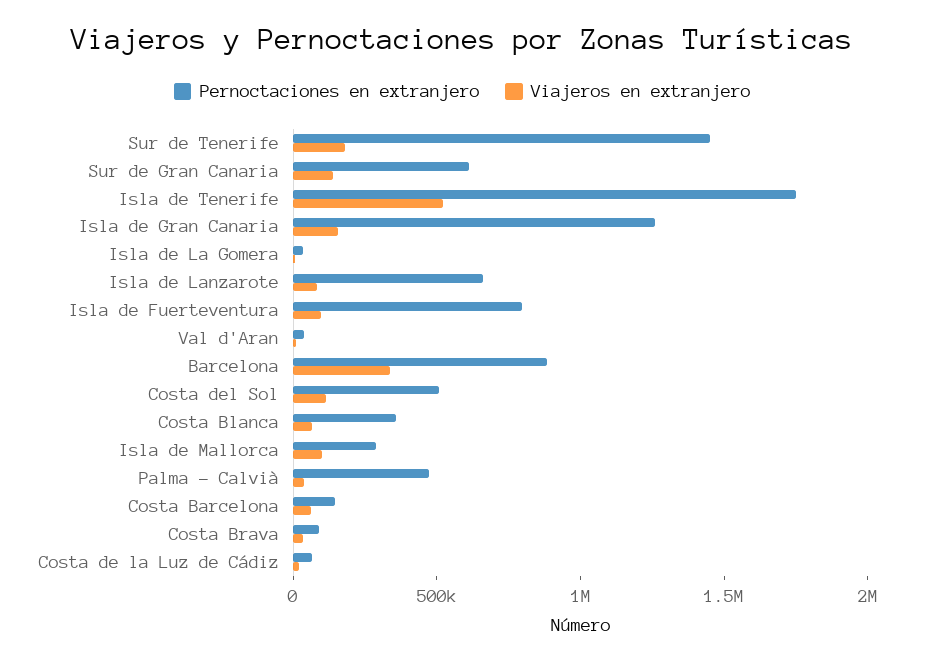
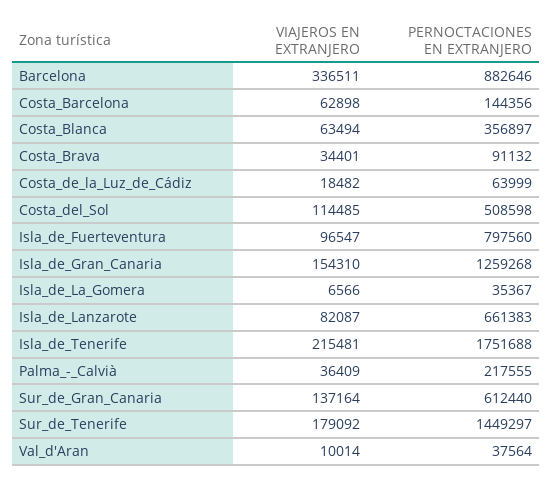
  {
    "Pernoctaciones en extranjero": {
      "Sur de Tenerife": 1449297,
      "Sur de Gran Canaria": 612440,
      "Isla de Tenerife": 1751688,
      "Isla de Gran Canaria": 1259268,
      "Isla de La Gomera": 35367,
      "Isla de Lanzarote": 661383,
      "Isla de Fuerteventura": 797560,
      "Val d'Aran": 37564,
      "Barcelona": 882646,
      "Costa del Sol": 508598,
      "Costa Blanca": 356897,
-     "Isla de Mallorca": 300000,
-     "Palma - Calvià": 500000,
+     "Palma - Calvià": 217555,
      "Costa Barcelona": 144356,
      "Costa Brava": 91132,
      "Costa de la Luz de Cádiz": 63999
    },
    "Viajeros en extranjero": {
      "Sur de Tenerife": 179092,
      "Sur de Gran Canaria": 137164,
-     "Isla de Tenerife": 500000,
+     "Isla de Tenerife": 215481,
      "Isla de Gran Canaria": 154310,
      "Isla de La Gomera": 6566,
      "Isla de Lanzarote": 82087,
      "Isla de Fuerteventura": 96547,
      "Val d'Aran": 10014,
      "Barcelona": 336511,
      "Costa del Sol": 114485,
      "Costa Blanca": 63494,
-     "Isla de Mallorca": 100000,
      "Palma - Calvià": 36409,
      "Costa Barcelona": 62898,
      "Costa Brava": 34401,
      "Costa de la Luz de Cádiz": 18482
    }
  }

